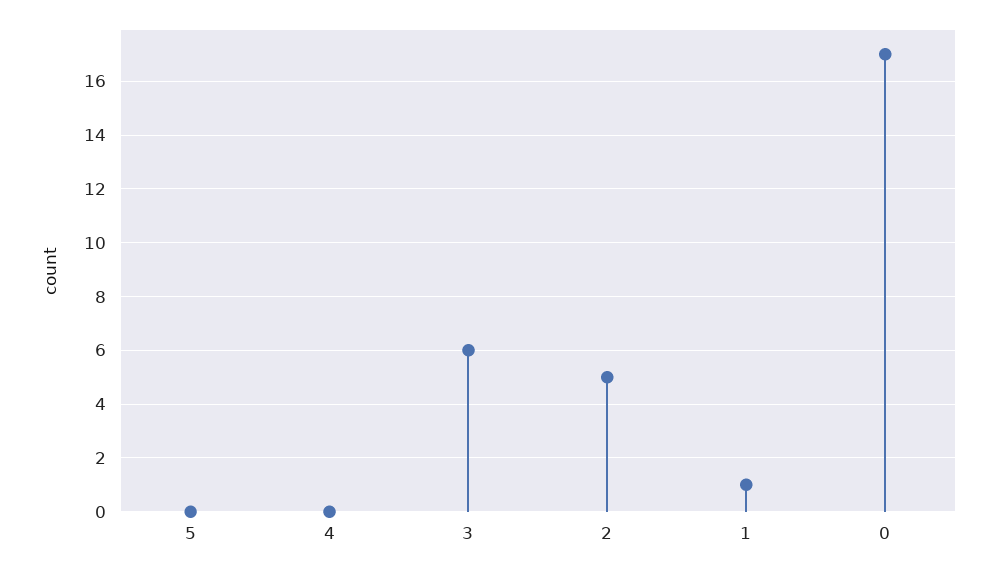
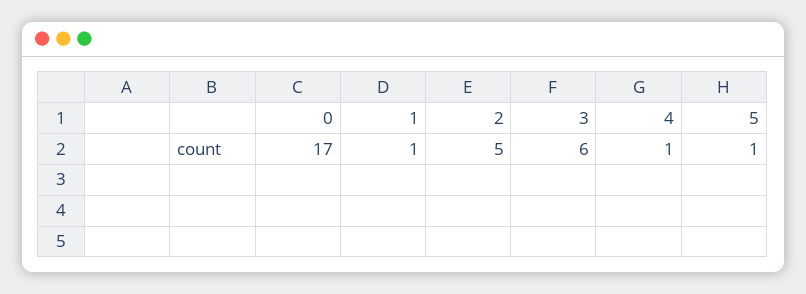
  {
-   "5": 0,
+   "5": 1,
-   "4": 0,
+   "4": 1,
    "3": 6,
    "2": 5,
    "1": 1,
    "0": 17
  }

